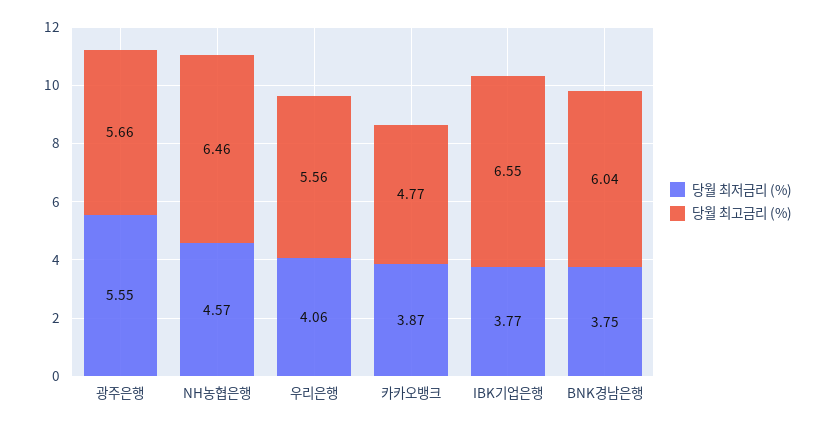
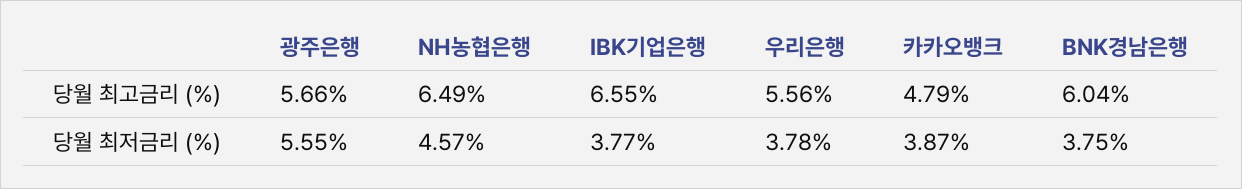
  {
    "당월 최저금리 (%)": {
      "광주은행": 5.55,
      "NH농협은행": 4.57,
-     "우리은행": 4.06,
+     "우리은행": 3.78,
      "카카오뱅크": 3.87,
      "IBK기업은행": 3.77,
      "BNK경남은행": 3.75
    },
    "당월 최고금리 (%)": {
      "광주은행": 5.66,
-     "NH농협은행": 6.46,
+     "NH농협은행": 6.49,
      "우리은행": 5.56,
-     "카카오뱅크": 4.77,
+     "카카오뱅크": 4.79,
      "IBK기업은행": 6.55,
      "BNK경남은행": 6.04
    }
  }

